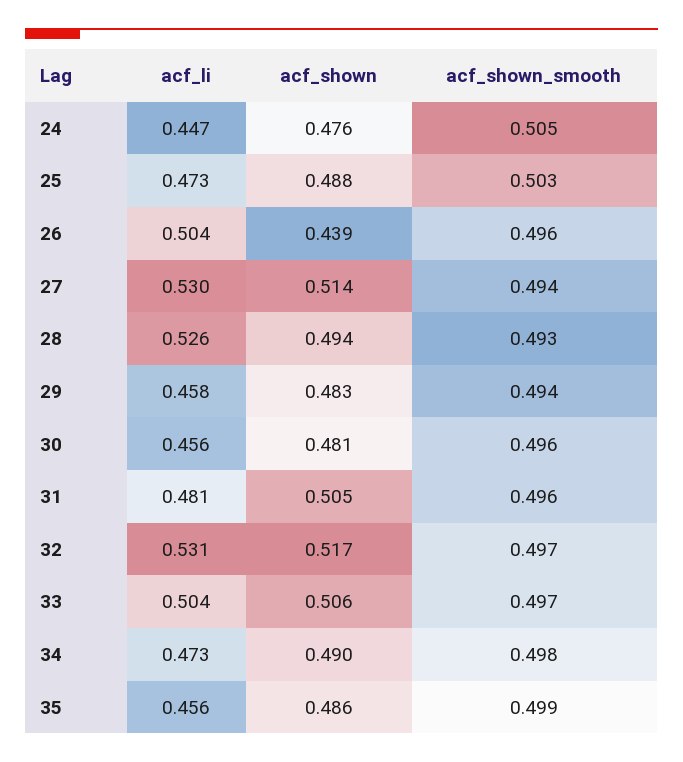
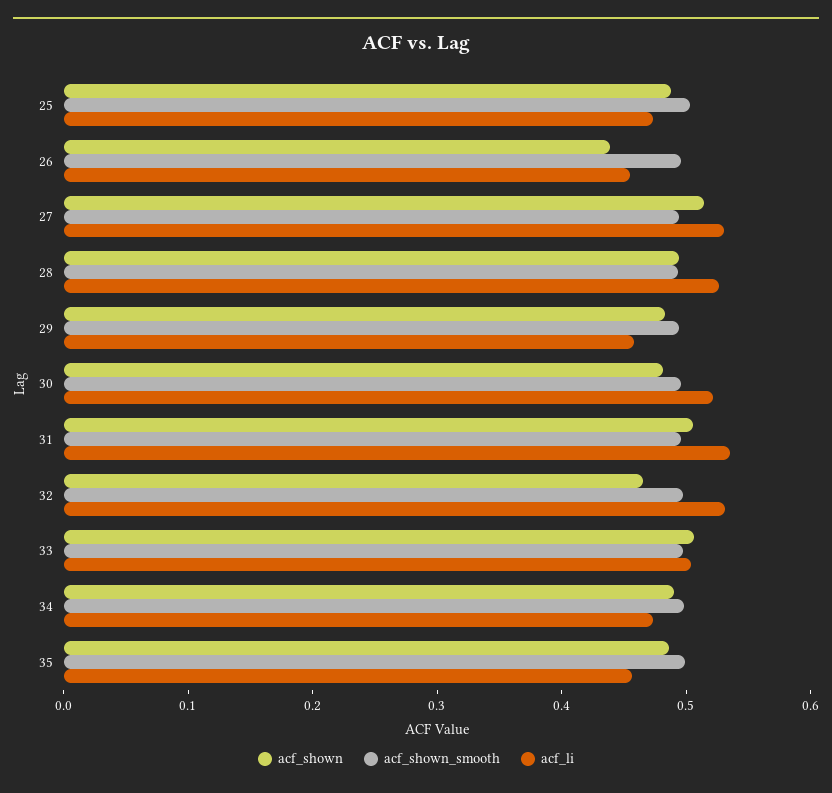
  {
    "acf_li": {
-     "24": 0.447,
      "25": 0.473,
-     "26": 0.504,
+     "26": 0.46,
      "27": 0.53,
      "28": 0.526,
      "29": 0.458,
-     "30": 0.456,
+     "30": 0.52,
-     "31": 0.481,
+     "31": 0.54,
      "32": 0.531,
      "33": 0.504,
      "34": 0.473,
      "35": 0.456
    },
    "acf_shown": {
-     "24": 0.476,
      "25": 0.488,
      "26": 0.439,
      "27": 0.514,
      "28": 0.494,
      "29": 0.483,
      "30": 0.481,
      "31": 0.505,
-     "32": 0.517,
+     "32": 0.46,
      "33": 0.506,
      "34": 0.49,
      "35": 0.486
    },
    "acf_shown_smooth": {
-     "24": 0.505,
      "25": 0.503,
      "26": 0.496,
      "27": 0.494,
      "28": 0.493,
      "29": 0.494,
      "30": 0.496,
      "31": 0.496,
      "32": 0.497,
      "33": 0.497,
      "34": 0.498,
      "35": 0.499
    }
  }

